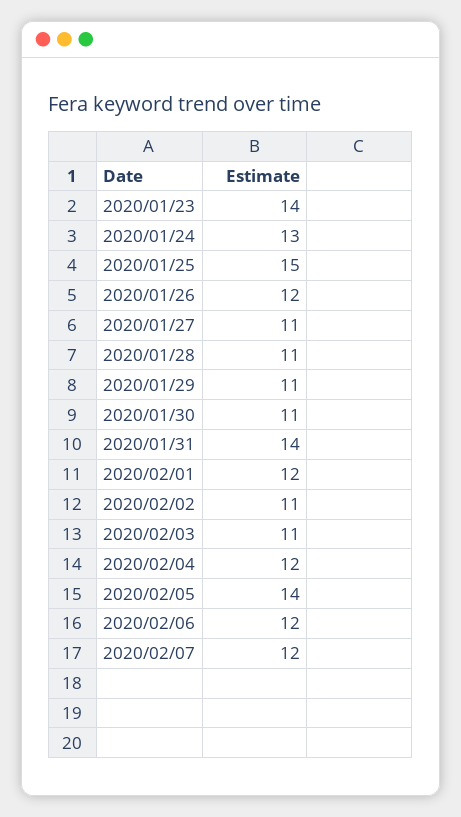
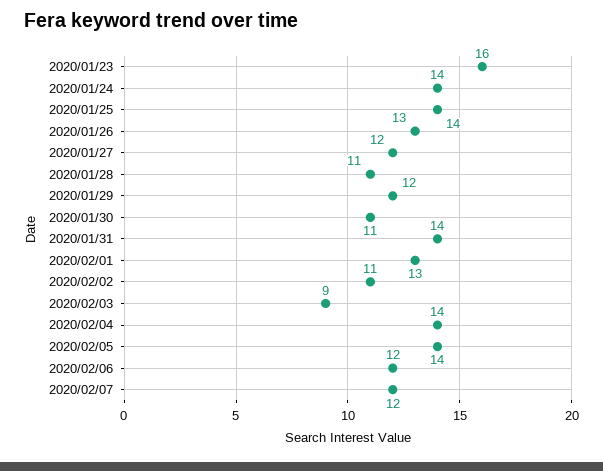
  {
-   "2020/01/23": 14,
+   "2020/01/23": 16,
-   "2020/01/24": 13,
+   "2020/01/24": 14,
-   "2020/01/25": 15,
+   "2020/01/25": 14,
-   "2020/01/26": 12,
+   "2020/01/26": 13,
-   "2020/01/27": 11,
+   "2020/01/27": 12,
    "2020/01/28": 11,
-   "2020/01/29": 11,
+   "2020/01/29": 12,
    "2020/01/30": 11,
    "2020/01/31": 14,
-   "2020/02/01": 12,
+   "2020/02/01": 13,
    "2020/02/02": 11,
-   "2020/02/03": 11,
+   "2020/02/03": 9,
-   "2020/02/04": 12,
+   "2020/02/04": 14,
    "2020/02/05": 14,
    "2020/02/06": 12,
    "2020/02/07": 12
  }

